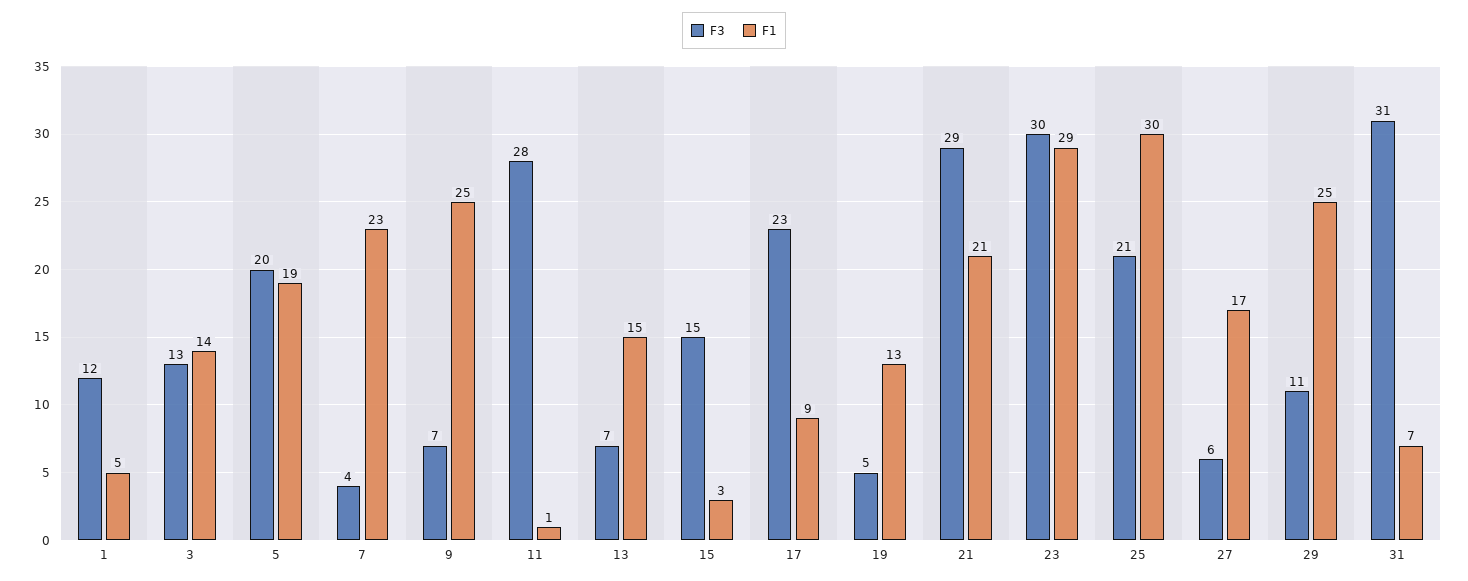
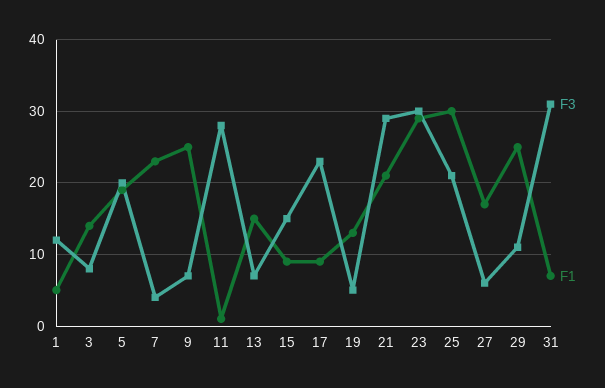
  {
    "F3": {
      "1": 12,
-     "3": 13,
+     "3": 8,
      "5": 20,
      "7": 4,
      "9": 7,
      "11": 28,
      "13": 7,
      "15": 15,
      "17": 23,
      "19": 5,
      "21": 29,
      "23": 30,
      "25": 21,
      "27": 6,
      "29": 11,
      "31": 31
    },
    "F1": {
      "1": 5,
      "3": 14,
      "5": 19,
      "7": 23,
      "9": 25,
      "11": 1,
      "13": 15,
-     "15": 3,
+     "15": 9,
      "17": 9,
      "19": 13,
      "21": 21,
      "23": 29,
      "25": 30,
      "27": 17,
      "29": 25,
      "31": 7
    }
  }

